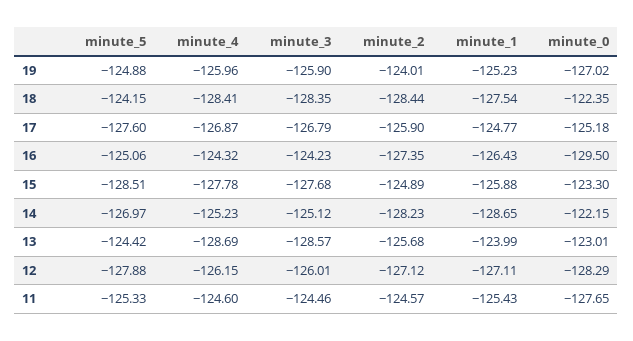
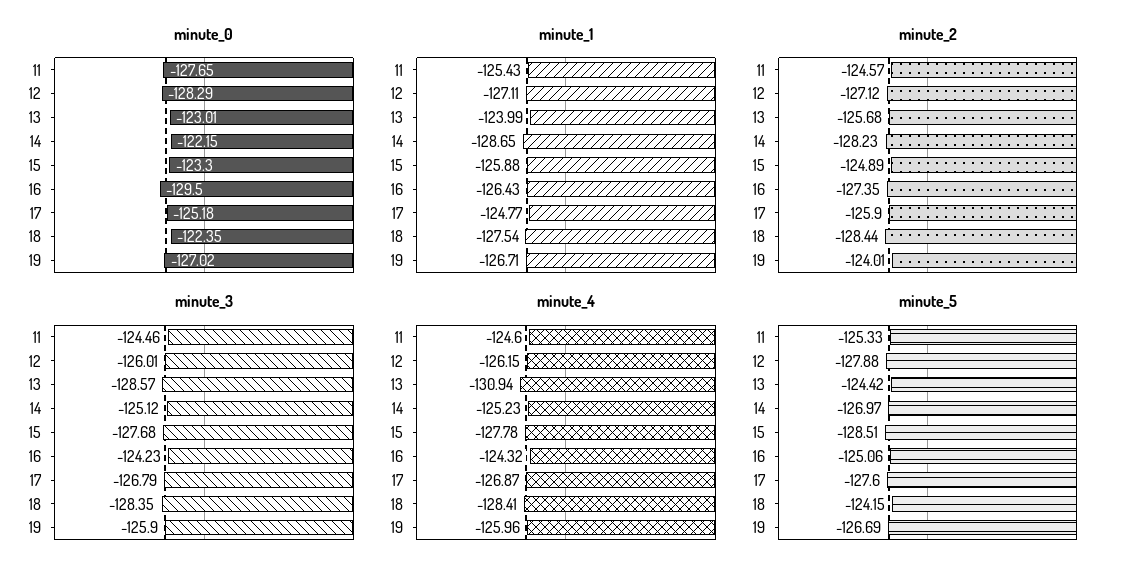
  {
    "minute_5": {
-     "19": -124.88,
+     "19": -126.69,
      "18": -124.15,
      "17": -127.6,
      "16": -125.06,
      "15": -128.51,
      "14": -126.97,
      "13": -124.42,
      "12": -127.88,
      "11": -125.33
    },
    "minute_4": {
      "19": -125.96,
      "18": -128.41,
      "17": -126.87,
      "16": -124.32,
      "15": -127.78,
      "14": -125.23,
-     "13": -128.69,
+     "13": -130.94,
      "12": -126.15,
      "11": -124.6
    },
    "minute_3": {
      "19": -125.9,
      "18": -128.35,
      "17": -126.79,
      "16": -124.23,
      "15": -127.68,
      "14": -125.12,
      "13": -128.57,
      "12": -126.01,
      "11": -124.46
    },
    "minute_2": {
      "19": -124.01,
      "18": -128.44,
      "17": -125.9,
      "16": -127.35,
      "15": -124.89,
      "14": -128.23,
      "13": -125.68,
      "12": -127.12,
      "11": -124.57
    },
    "minute_1": {
-     "19": -125.23,
+     "19": -126.71,
      "18": -127.54,
      "17": -124.77,
      "16": -126.43,
      "15": -125.88,
      "14": -128.65,
      "13": -123.99,
      "12": -127.11,
      "11": -125.43
    },
    "minute_0": {
      "19": -127.02,
      "18": -122.35,
      "17": -125.18,
      "16": -129.5,
      "15": -123.3,
      "14": -122.15,
      "13": -123.01,
      "12": -128.29,
      "11": -127.65
    }
  }

